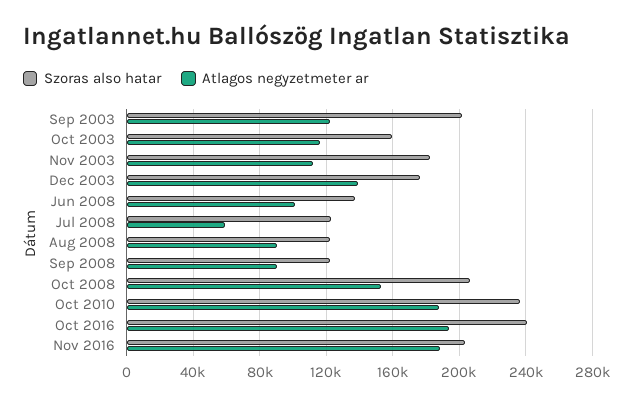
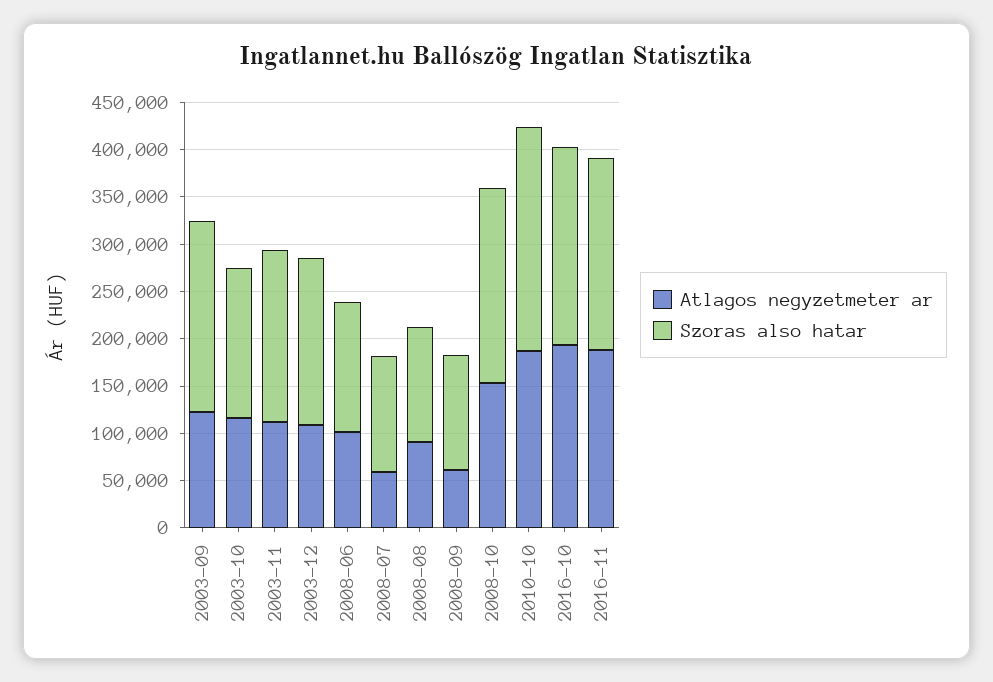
  {
    "Szoras also hatar": {
      "Sep 2003": 200000,
      "Oct 2003": 160000,
      "Nov 2003": 180000,
      "Dec 2003": 175000,
      "Jun 2008": 140000,
      "Jul 2008": 125000,
      "Aug 2008": 120000,
      "Sep 2008": 120000,
      "Oct 2008": 205000,
      "Oct 2010": 235000,
-     "Oct 2016": 240000,
+     "Oct 2016": 210000,
      "Nov 2016": 205000
    },
    "Atlagos negyzetmeter ar": {
      "Sep 2003": 120000,
      "Oct 2003": 115000,
      "Nov 2003": 110000,
-     "Dec 2003": 140000,
+     "Dec 2003": 110000,
      "Jun 2008": 100000,
      "Jul 2008": 60000,
      "Aug 2008": 90000,
-     "Sep 2008": 90000,
+     "Sep 2008": 60000,
      "Oct 2008": 155000,
      "Oct 2010": 190000,
      "Oct 2016": 195000,
      "Nov 2016": 190000
    }
  }

